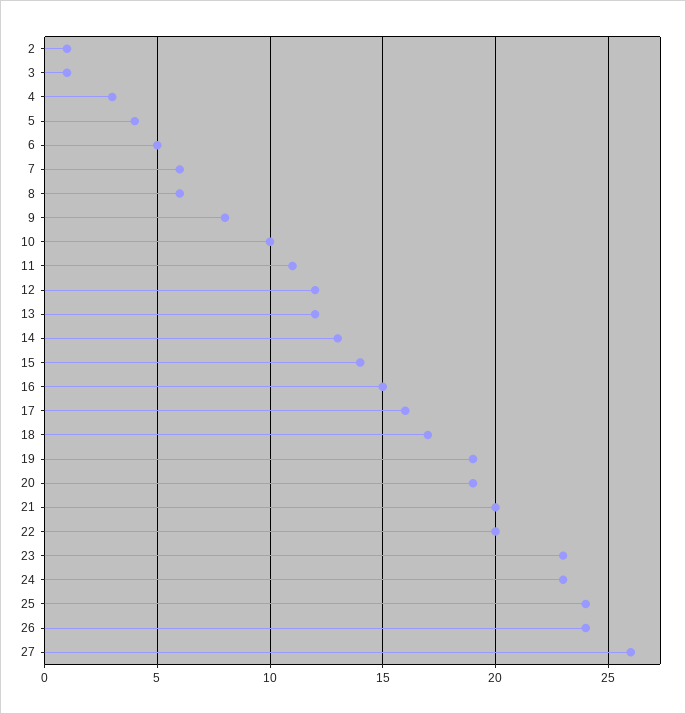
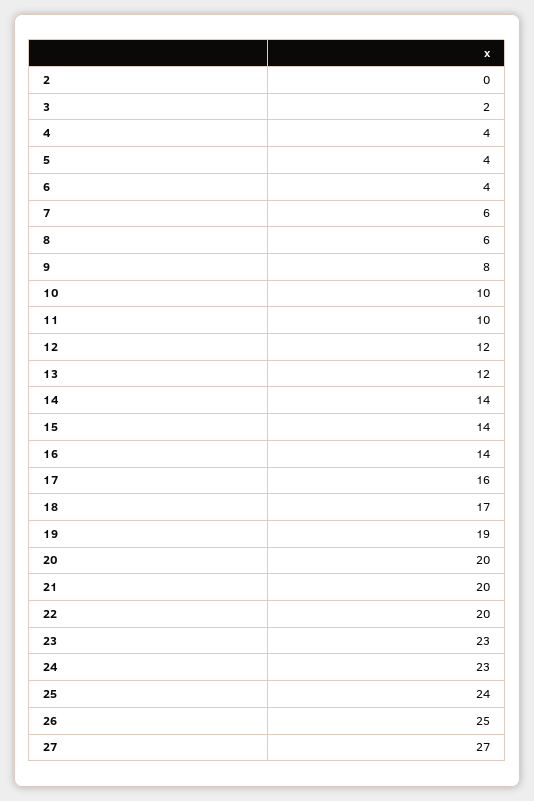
  {
-   "2": 1,
+   "2": 0,
-   "3": 1,
+   "3": 2,
-   "4": 3,
+   "4": 4,
    "5": 4,
-   "6": 5,
+   "6": 4,
    "7": 6,
    "8": 6,
    "9": 8,
    "10": 10,
-   "11": 11,
+   "11": 10,
    "12": 12,
    "13": 12,
-   "14": 13,
+   "14": 14,
    "15": 14,
-   "16": 15,
+   "16": 14,
    "17": 16,
    "18": 17,
    "19": 19,
-   "20": 19,
+   "20": 20,
    "21": 20,
    "22": 20,
    "23": 23,
    "24": 23,
    "25": 24,
-   "26": 24,
+   "26": 25,
-   "27": 26
+   "27": 27
  }

